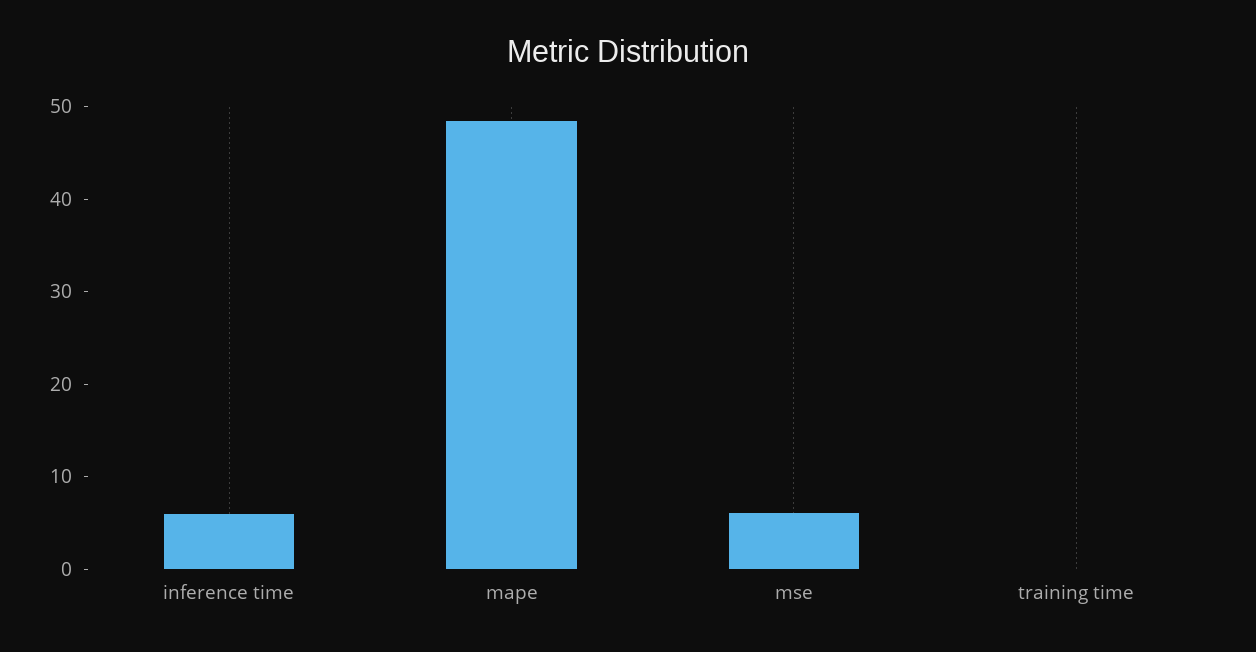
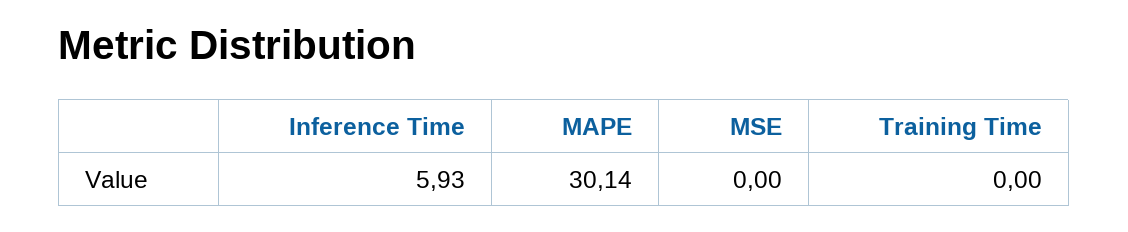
  {
    "inference time": 5.93,
-   "mape": 48,
+   "mape": 30.14,
-   "mse": 6,
+   "mse": 0,
    "training time": 0
  }

